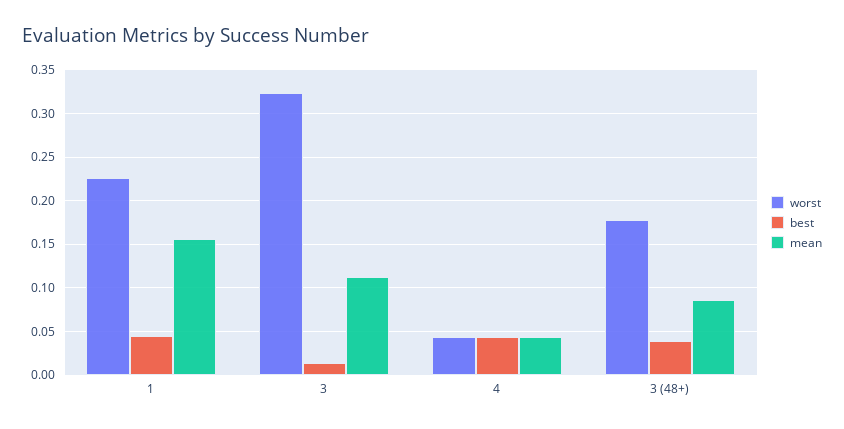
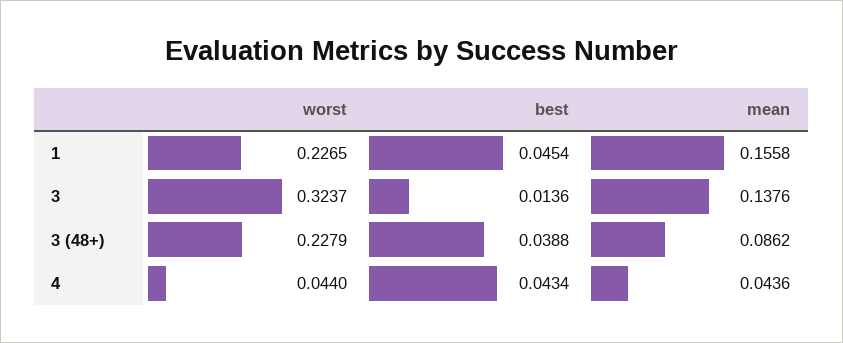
  {
    "worst": {
      "1": 0.2265,
      "3": 0.3237,
      "4": 0.044,
-     "3 (48+)": 0.18
+     "3 (48+)": 0.2279
    },
    "best": {
      "1": 0.0454,
      "3": 0.0136,
      "4": 0.0434,
      "3 (48+)": 0.0388
    },
    "mean": {
      "1": 0.1558,
-     "3": 0.11,
+     "3": 0.1376,
      "4": 0.0436,
      "3 (48+)": 0.0862
    }
  }

